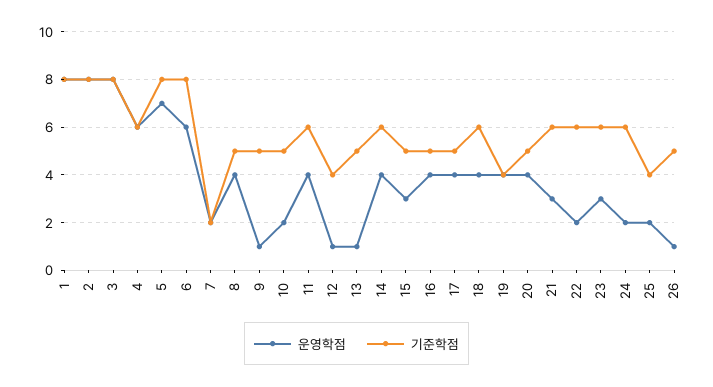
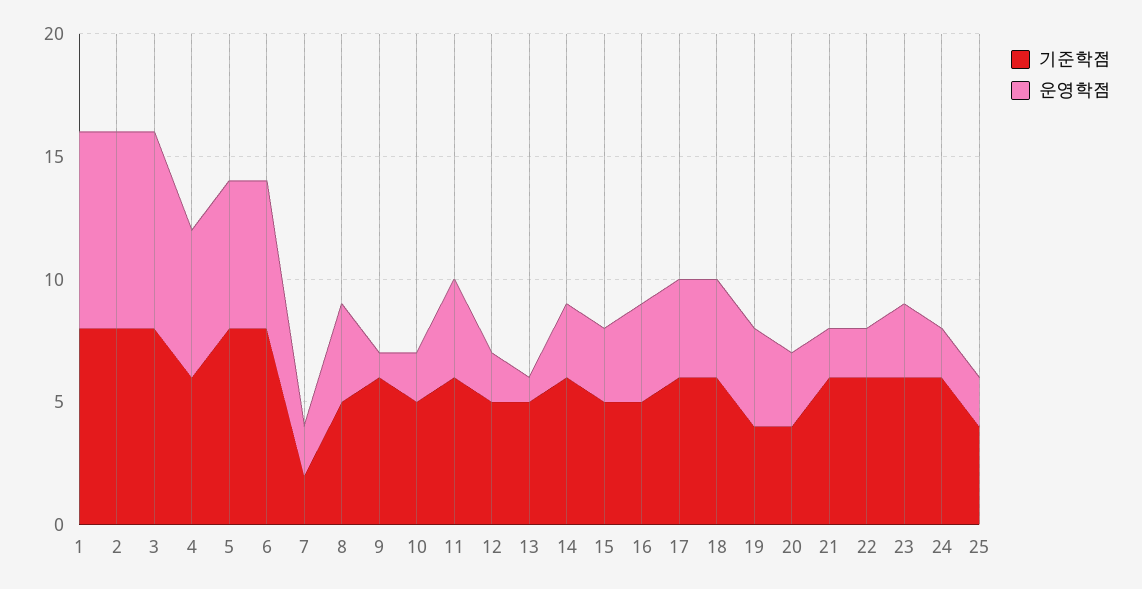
  {
    "운영학점": {
      "1": 8,
      "2": 8,
      "3": 8,
      "4": 6,
-     "5": 7,
+     "5": 6,
      "6": 6,
      "7": 2,
      "8": 4,
      "9": 1,
      "10": 2,
      "11": 4,
-     "12": 1,
+     "12": 2,
      "13": 1,
-     "14": 4,
+     "14": 3,
      "15": 3,
      "16": 4,
      "17": 4,
      "18": 4,
      "19": 4,
-     "20": 4,
+     "20": 3,
-     "21": 3,
+     "21": 2,
      "22": 2,
      "23": 3,
      "24": 2,
-     "25": 2,
+     "25": 2
-     "26": 1
    },
    "기준학점": {
      "1": 8,
      "2": 8,
      "3": 8,
      "4": 6,
      "5": 8,
      "6": 8,
      "7": 2,
      "8": 5,
-     "9": 5,
+     "9": 6,
      "10": 5,
      "11": 6,
-     "12": 4,
+     "12": 5,
      "13": 5,
      "14": 6,
      "15": 5,
      "16": 5,
-     "17": 5,
+     "17": 6,
      "18": 6,
      "19": 4,
-     "20": 5,
+     "20": 4,
      "21": 6,
      "22": 6,
      "23": 6,
      "24": 6,
-     "25": 4,
+     "25": 4
-     "26": 5
    }
  }

